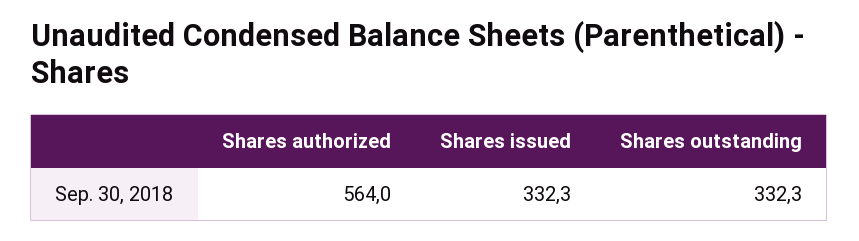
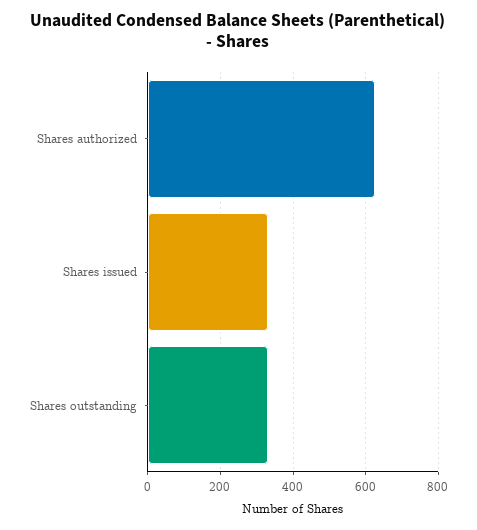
  {
-   "Shares authorized": 564,
+   "Shares authorized": 620,
    "Shares issued": 332.3,
    "Shares outstanding": 332.3
  }

